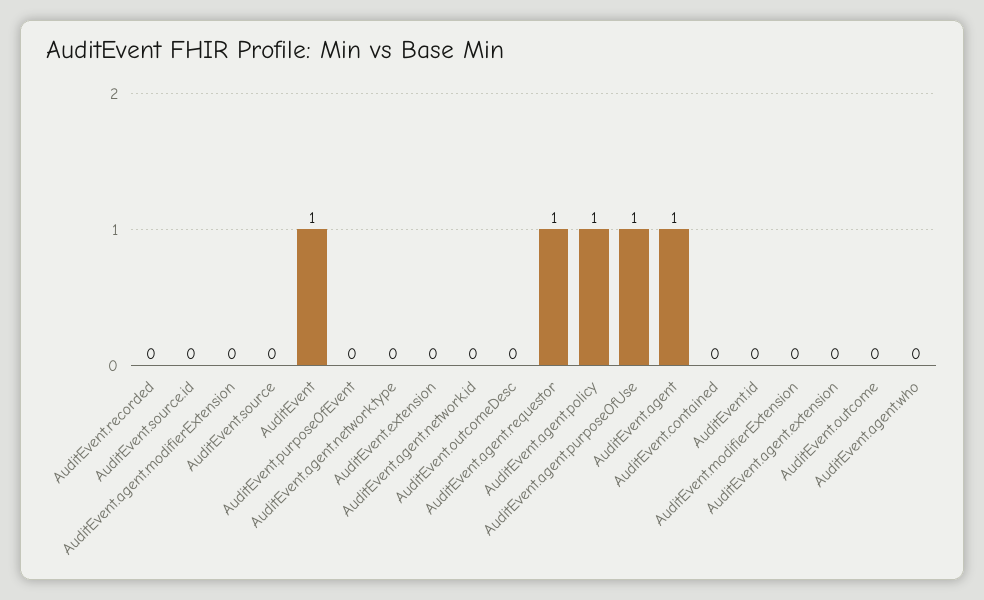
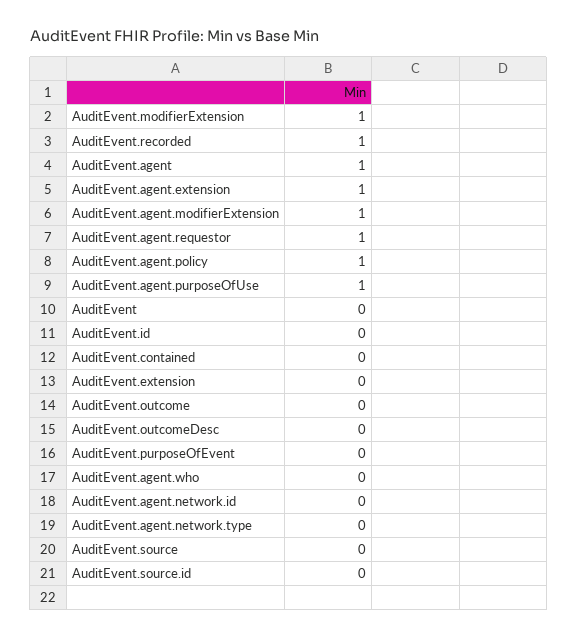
  {
-   "AuditEvent.recorded": 0,
+   "AuditEvent.recorded": 1,
    "AuditEvent.source.id": 0,
-   "AuditEvent.agent.modifierExtension": 0,
+   "AuditEvent.agent.modifierExtension": 1,
    "AuditEvent.source": 0,
-   "AuditEvent": 1,
+   "AuditEvent": 0,
    "AuditEvent.purposeOfEvent": 0,
    "AuditEvent.agent.network.type": 0,
    "AuditEvent.extension": 0,
    "AuditEvent.agent.network.id": 0,
    "AuditEvent.outcomeDesc": 0,
    "AuditEvent.agent.requestor": 1,
    "AuditEvent.agent.policy": 1,
    "AuditEvent.agent.purposeOfUse": 1,
    "AuditEvent.agent": 1,
    "AuditEvent.contained": 0,
    "AuditEvent.id": 0,
-   "AuditEvent.modifierExtension": 0,
+   "AuditEvent.modifierExtension": 1,
-   "AuditEvent.agent.extension": 0,
+   "AuditEvent.agent.extension": 1,
    "AuditEvent.outcome": 0,
    "AuditEvent.agent.who": 0
  }

